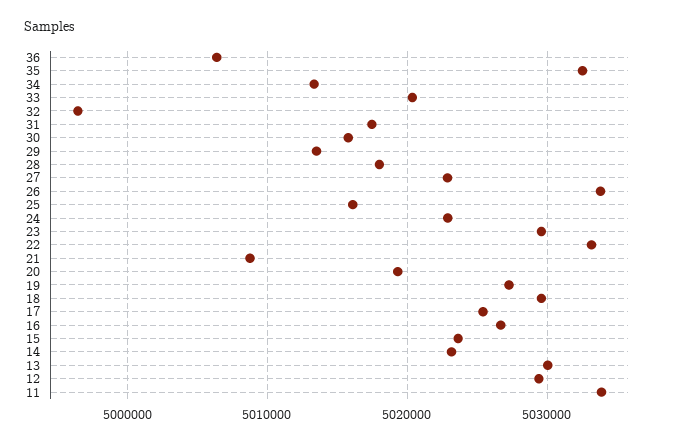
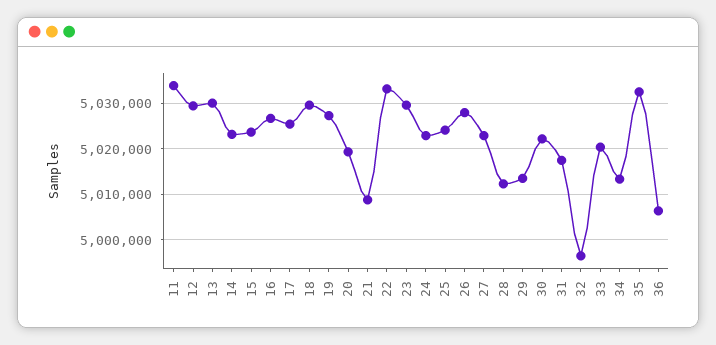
  {
    "36": 5006000,
    "35": 5033000,
    "34": 5013000,
    "33": 5020000,
    "32": 4996000,
    "31": 5017000,
-   "30": 5016000,
+   "30": 5022000,
    "29": 5014000,
-   "28": 5018000,
+   "28": 5012000,
    "27": 5023000,
-   "26": 5034000,
+   "26": 5028000,
-   "25": 5016000,
+   "25": 5024000,
    "24": 5023000,
    "23": 5030000,
    "22": 5033000,
    "21": 5009000,
    "20": 5019000,
    "19": 5027000,
    "18": 5030000,
    "17": 5025000,
    "16": 5027000,
    "15": 5024000,
    "14": 5023000,
    "13": 5030000,
    "12": 5029000,
    "11": 5034000
  }

